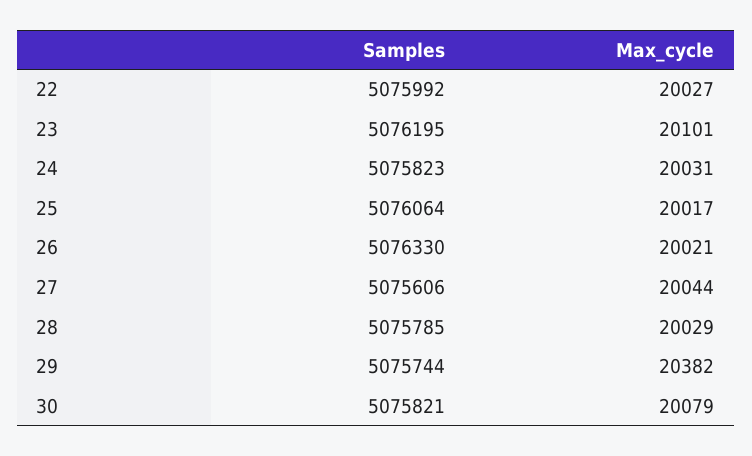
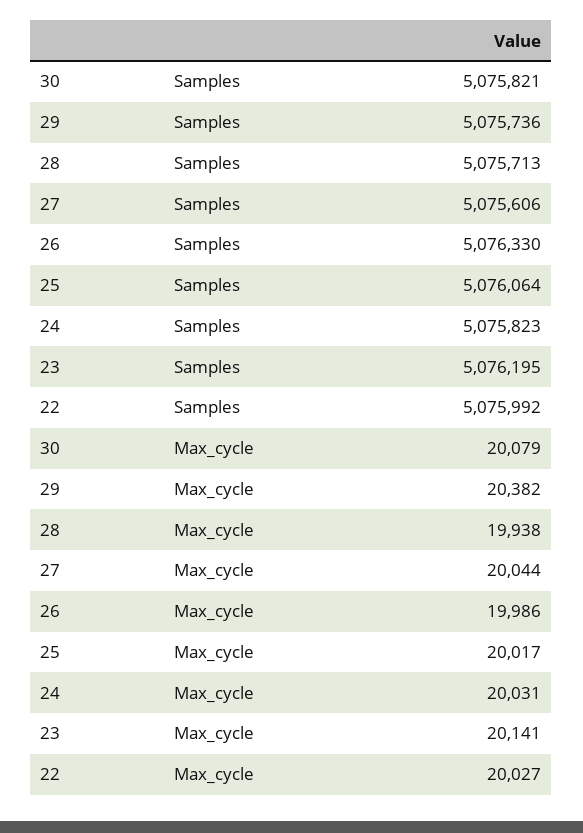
  {
    "Samples": {
      "22": 5075992,
      "23": 5076195,
      "24": 5075823,
      "25": 5076064,
      "26": 5076330,
      "27": 5075606,
-     "28": 5075785,
+     "28": 5075713,
-     "29": 5075744,
+     "29": 5075736,
      "30": 5075821
    },
    "Max_cycle": {
      "22": 20027,
-     "23": 20101,
+     "23": 20141,
      "24": 20031,
      "25": 20017,
-     "26": 20021,
+     "26": 19986,
      "27": 20044,
-     "28": 20029,
+     "28": 19938,
      "29": 20382,
      "30": 20079
    }
  }

